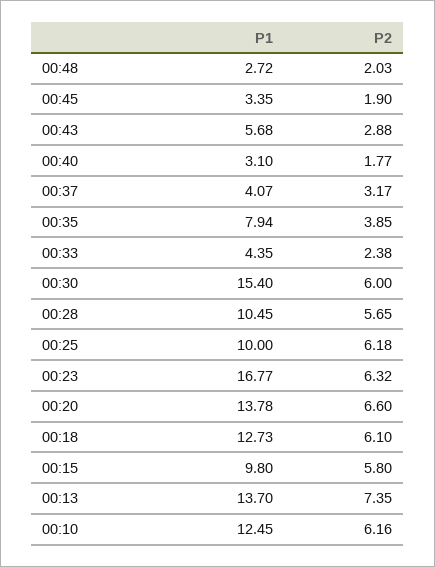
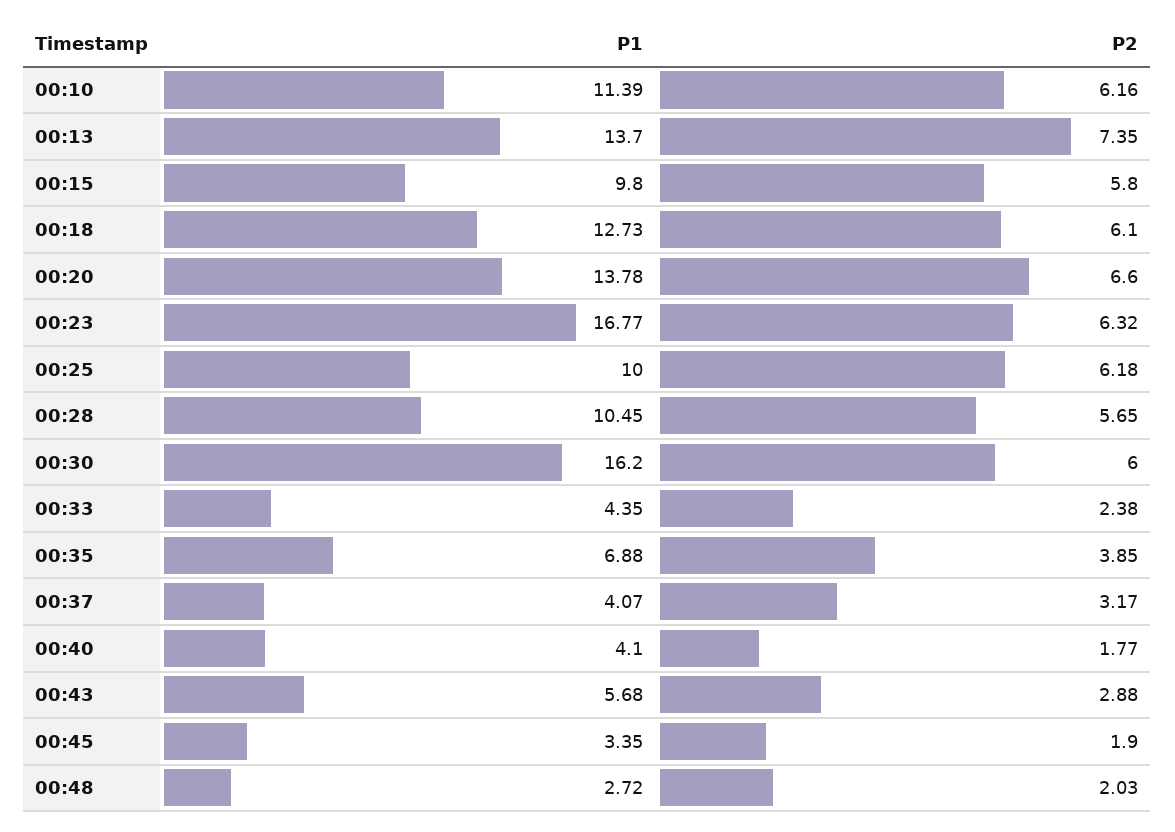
  {
    "P1": {
      "00:48": 2.72,
      "00:45": 3.35,
      "00:43": 5.68,
-     "00:40": 3.1,
+     "00:40": 4.1,
      "00:37": 4.07,
-     "00:35": 7.94,
+     "00:35": 6.88,
      "00:33": 4.35,
-     "00:30": 15.4,
+     "00:30": 16.2,
      "00:28": 10.45,
      "00:25": 10,
      "00:23": 16.77,
      "00:20": 13.78,
      "00:18": 12.73,
      "00:15": 9.8,
      "00:13": 13.7,
-     "00:10": 12.45
+     "00:10": 11.39
    },
    "P2": {
      "00:48": 2.03,
      "00:45": 1.9,
      "00:43": 2.88,
      "00:40": 1.77,
      "00:37": 3.17,
      "00:35": 3.85,
      "00:33": 2.38,
      "00:30": 6,
      "00:28": 5.65,
      "00:25": 6.18,
      "00:23": 6.32,
      "00:20": 6.6,
      "00:18": 6.1,
      "00:15": 5.8,
      "00:13": 7.35,
      "00:10": 6.16
    }
  }

